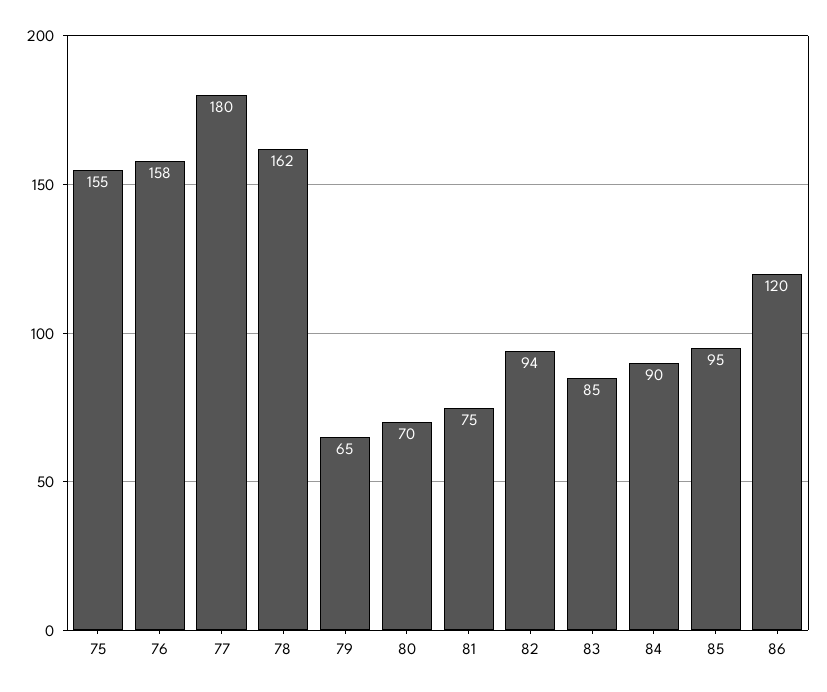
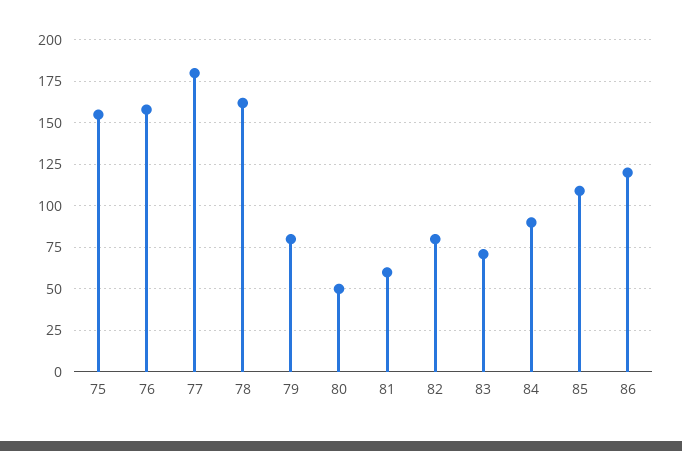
  {
    "75": 155,
    "76": 158,
    "77": 180,
    "78": 162,
-   "79": 65,
+   "79": 80,
-   "80": 70,
+   "80": 50,
-   "81": 75,
+   "81": 60,
-   "82": 94,
+   "82": 80,
-   "83": 85,
+   "83": 70,
    "84": 90,
-   "85": 95,
+   "85": 110,
    "86": 120
  }

